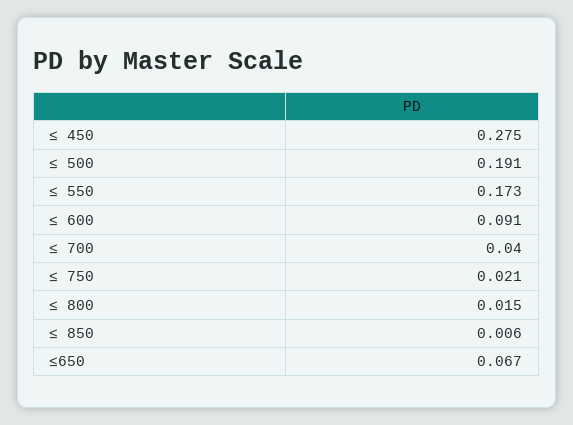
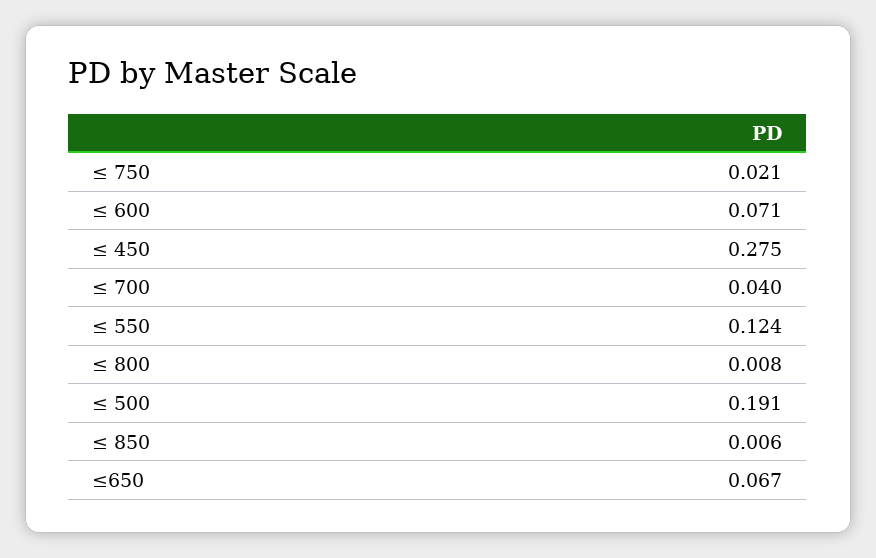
  {
    "≤ 450": 0.275,
    "≤ 500": 0.191,
-   "≤ 550": 0.173,
+   "≤ 550": 0.124,
-   "≤ 600": 0.091,
+   "≤ 600": 0.071,
    "≤ 700": 0.04,
    "≤ 750": 0.021,
-   "≤ 800": 0.015,
+   "≤ 800": 0.008,
    "≤ 850": 0.006,
    "≤650": 0.067
  }

